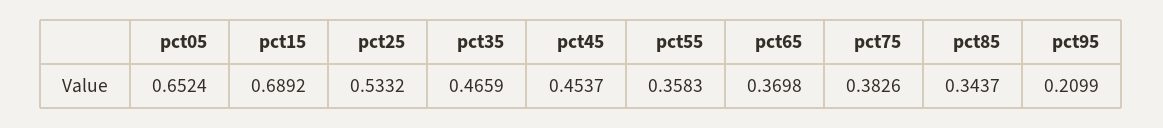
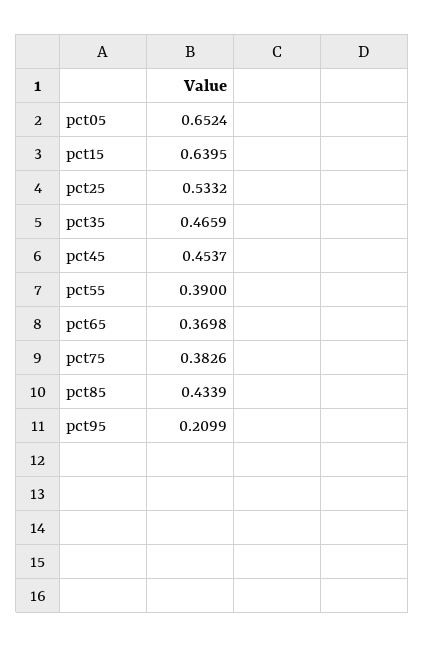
  {
    "pct05": 0.6524,
-   "pct15": 0.6892,
+   "pct15": 0.6395,
    "pct25": 0.5332,
    "pct35": 0.4659,
    "pct45": 0.4537,
-   "pct55": 0.3583,
+   "pct55": 0.39,
    "pct65": 0.3698,
    "pct75": 0.3826,
-   "pct85": 0.3437,
+   "pct85": 0.4339,
    "pct95": 0.2099
  }

